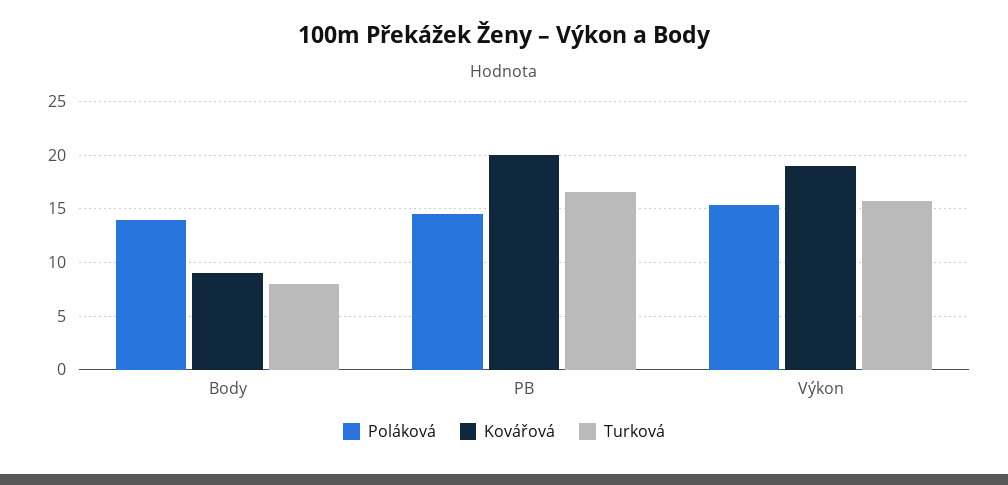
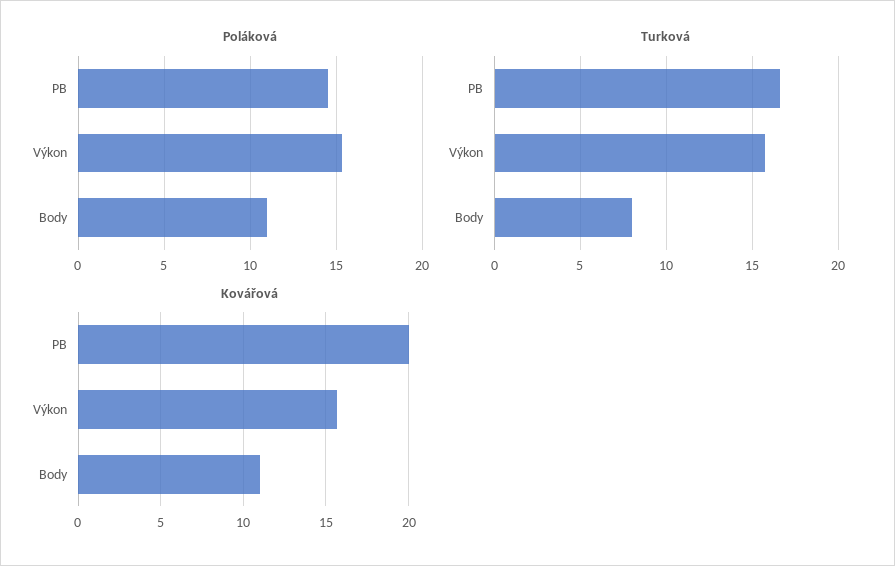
  {
    "Poláková": {
-     "Body": 14,
+     "Body": 11,
      "PB": 14.5,
      "Výkon": 15.5
    },
    "Kovářová": {
-     "Body": 9,
+     "Body": 11,
      "PB": 20,
-     "Výkon": 19
+     "Výkon": 15.5
    },
    "Turková": {
      "Body": 8,
      "PB": 16.5,
      "Výkon": 15.5
    }
  }

